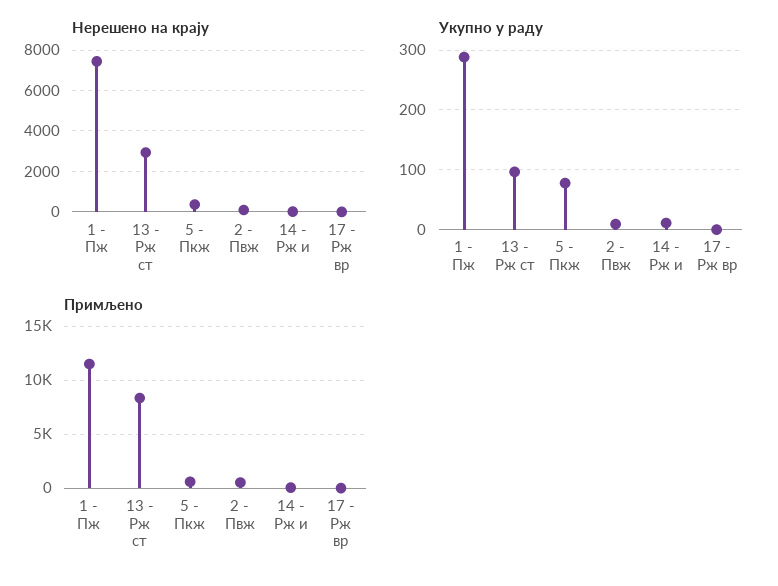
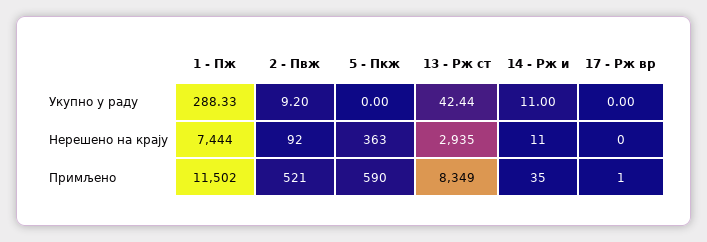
  {
    "Нерешено на крају": {
      "1 - Пж": 7444,
      "13 - Рж ст": 2935,
      "5 - Пкж": 363,
      "2 - Пвж": 92,
      "14 - Рж и": 11,
      "17 - Рж вр": 0
    },
    "Укупно у раду": {
      "1 - Пж": 288.33,
-     "13 - Рж ст": 100,
+     "13 - Рж ст": 42.44,
-     "5 - Пкж": 80,
+     "5 - Пкж": 0,
      "2 - Пвж": 9.2,
      "14 - Рж и": 11,
      "17 - Рж вр": 0
    },
    "Примљено": {
      "1 - Пж": 11502,
      "13 - Рж ст": 8349,
      "5 - Пкж": 590,
      "2 - Пвж": 521,
      "14 - Рж и": 35,
      "17 - Рж вр": 1
    }
  }

